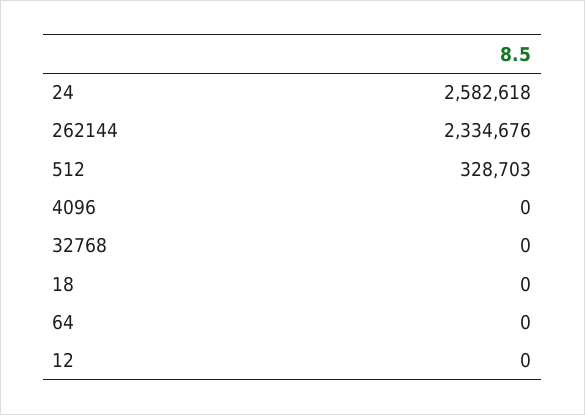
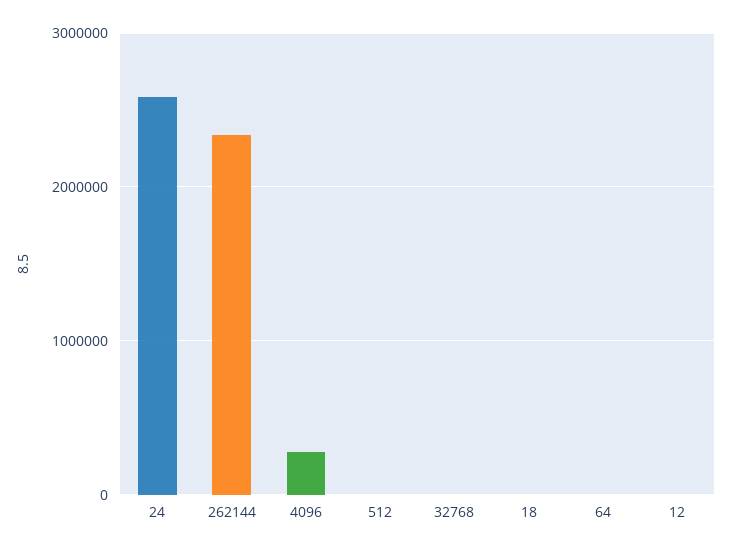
  {
    "24": 2582618,
    "262144": 2334676,
-   "512": 328703,
+   "512": 0,
-   "4096": 0,
+   "4096": 300000,
    "32768": 0,
    "18": 0,
    "64": 0,
    "12": 0
  }

